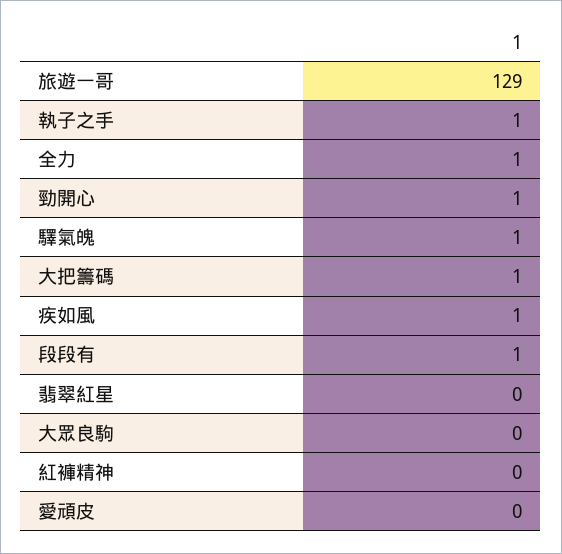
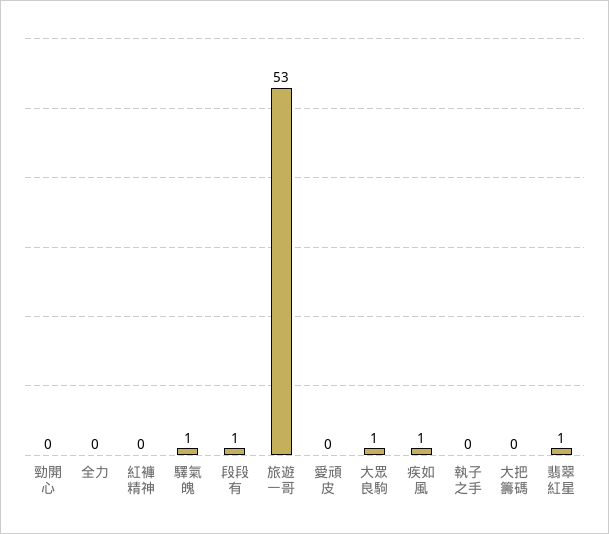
  {
-   "旅遊一哥": 129,
+   "旅遊一哥": 53,
-   "執子之手": 1,
+   "執子之手": 0,
-   "全力": 1,
+   "全力": 0,
-   "勁開心": 1,
+   "勁開心": 0,
    "驛氣魄": 1,
-   "大把籌碼": 1,
+   "大把籌碼": 0,
    "疾如風": 1,
    "段段有": 1,
-   "翡翠紅星": 0,
+   "翡翠紅星": 1,
-   "大眾良駒": 0,
+   "大眾良駒": 1,
    "紅褲精神": 0,
    "愛頑皮": 0
  }

